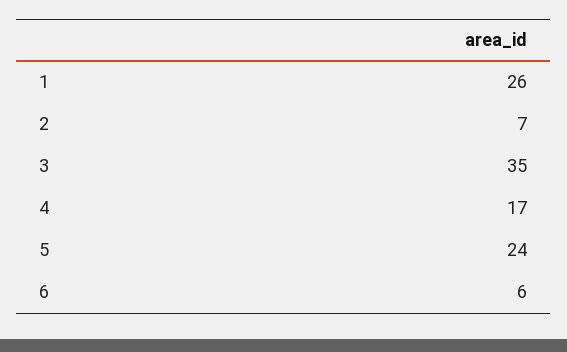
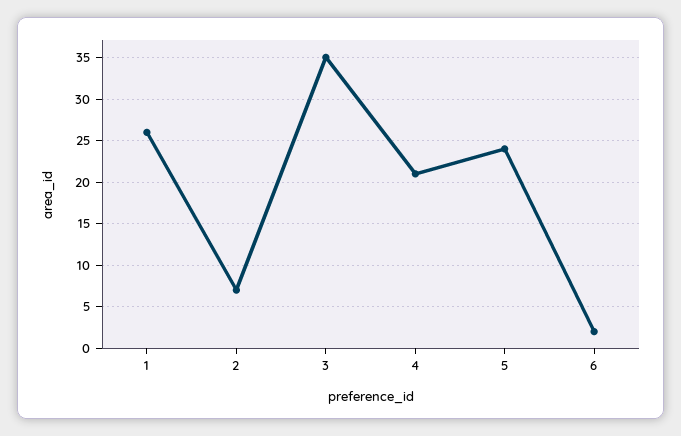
  {
    "1": 26,
    "2": 7,
    "3": 35,
-   "4": 17,
+   "4": 21,
    "5": 24,
-   "6": 6
+   "6": 2
  }

